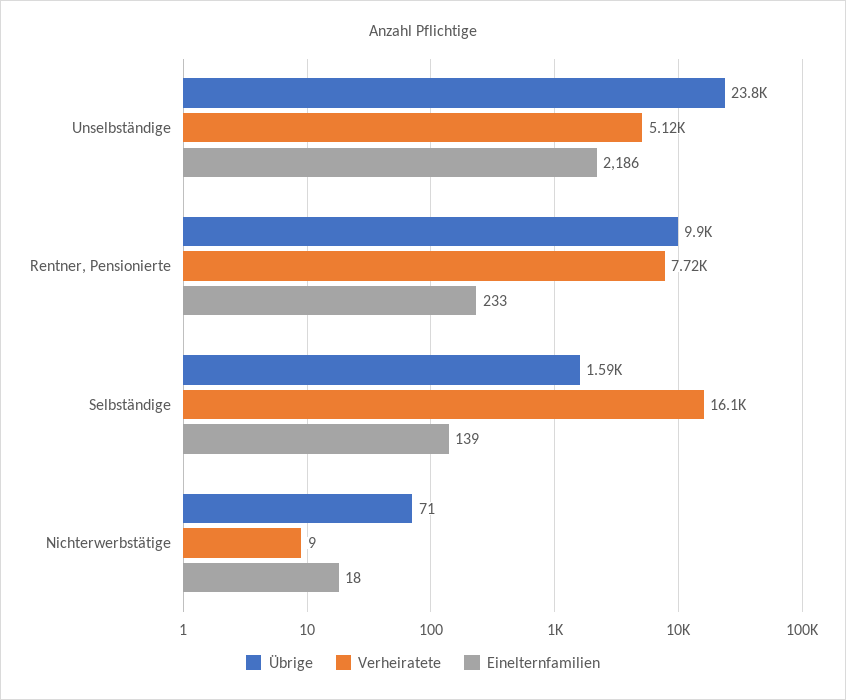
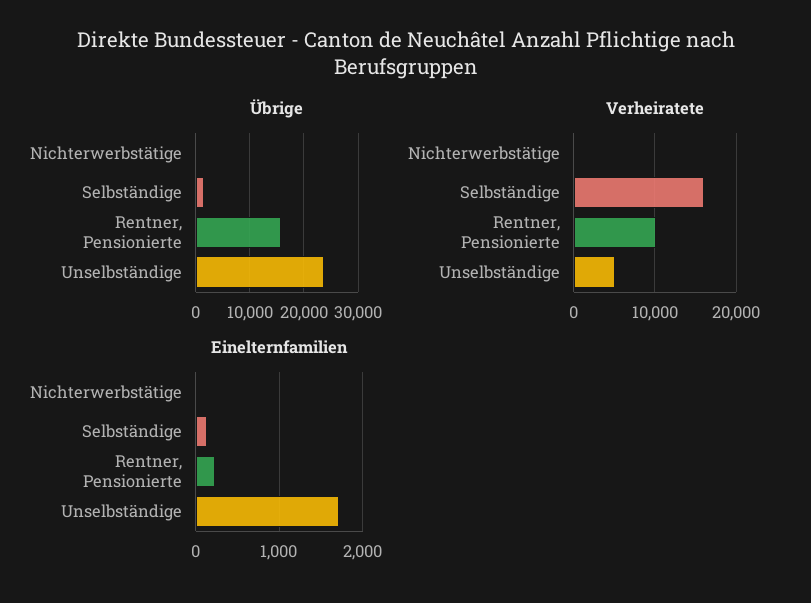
  {
    "Übrige": {
      "Unselbständige": 23800,
-     "Rentner, Pensionierte": 9900,
+     "Rentner, Pensionierte": 16000,
      "Selbständige": 1590,
      "Nichterwerbstätige": 71
    },
    "Verheiratete": {
      "Unselbständige": 5120,
-     "Rentner, Pensionierte": 7720,
+     "Rentner, Pensionierte": 10000,
      "Selbständige": 16100,
      "Nichterwerbstätige": 9
    },
    "Einelternfamilien": {
-     "Unselbständige": 2186,
+     "Unselbständige": 1700,
      "Rentner, Pensionierte": 233,
      "Selbständige": 139,
      "Nichterwerbstätige": 18
    }
  }

